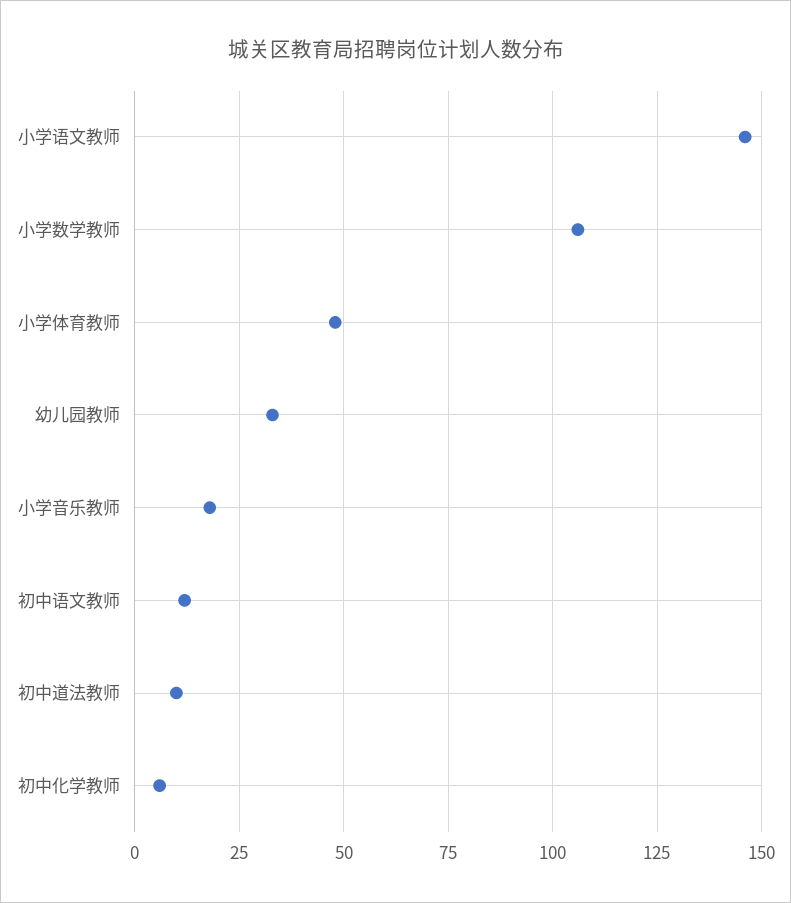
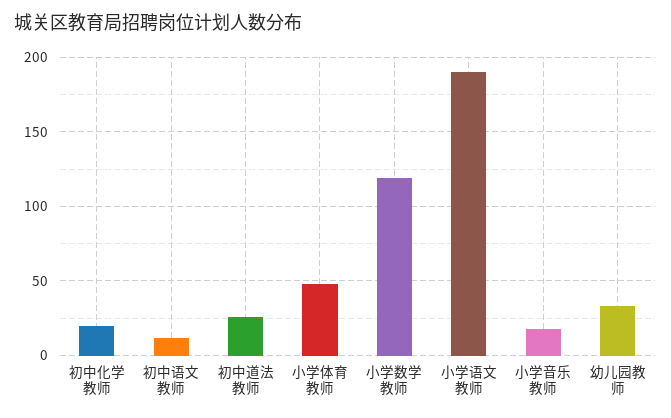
  {
-   "小学语文教师": 145,
+   "小学语文教师": 190,
-   "小学数学教师": 105,
+   "小学数学教师": 120,
    "小学体育教师": 50,
    "幼儿园教师": 35,
    "小学音乐教师": 20,
    "初中语文教师": 10,
-   "初中道法教师": 10,
+   "初中道法教师": 25,
-   "初中化学教师": 5
+   "初中化学教师": 20
  }

